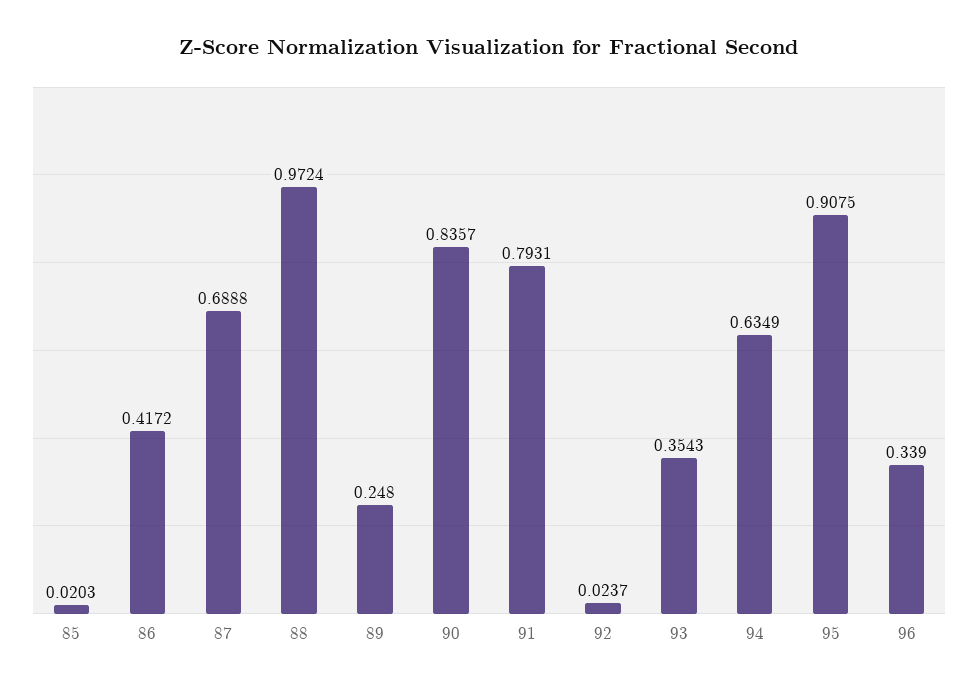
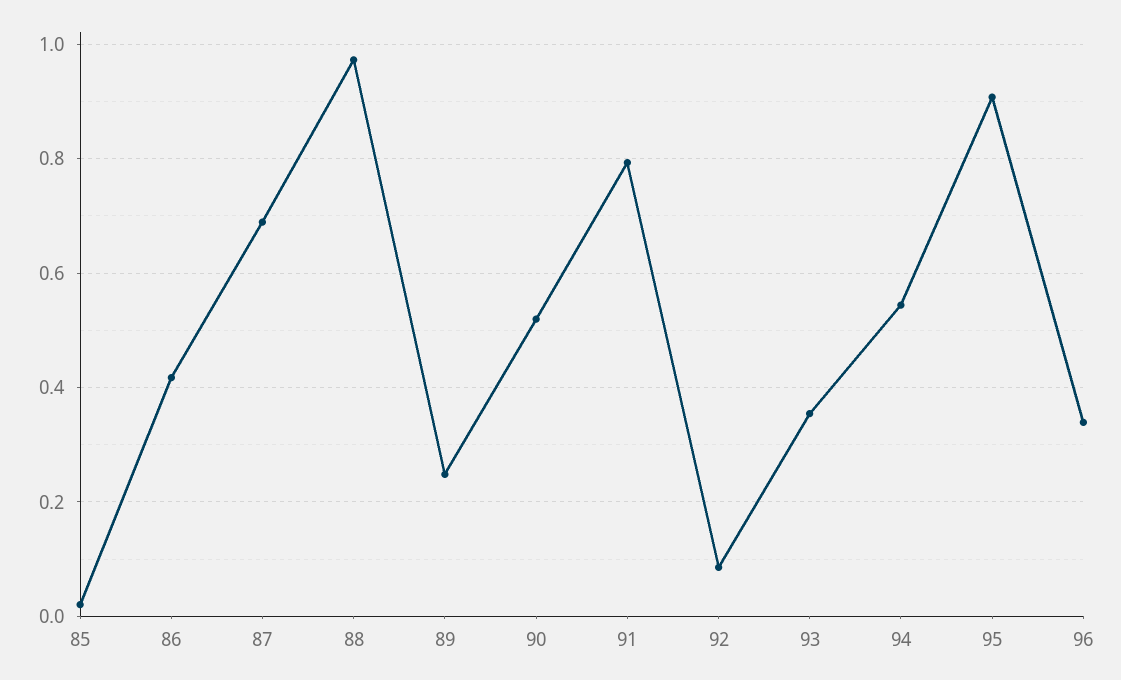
  {
    "85": 0.0203,
    "86": 0.4172,
    "87": 0.6888,
    "88": 0.9724,
    "89": 0.248,
-   "90": 0.8357,
+   "90": 0.52,
    "91": 0.7931,
-   "92": 0.0237,
+   "92": 0.08,
    "93": 0.3543,
-   "94": 0.6349,
+   "94": 0.54,
    "95": 0.9075,
    "96": 0.339
  }

